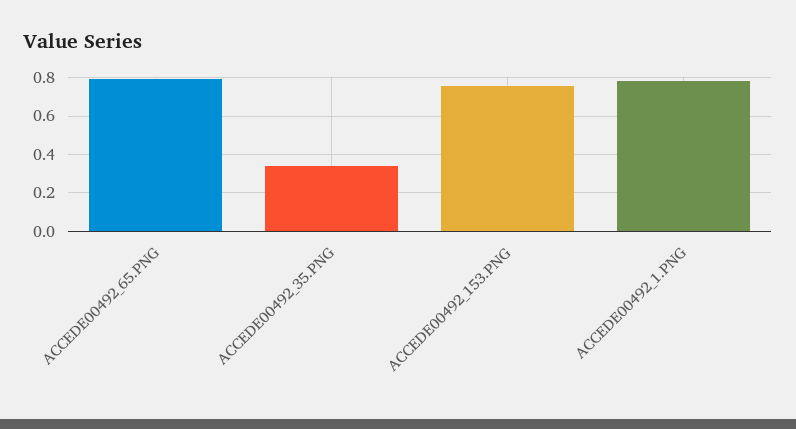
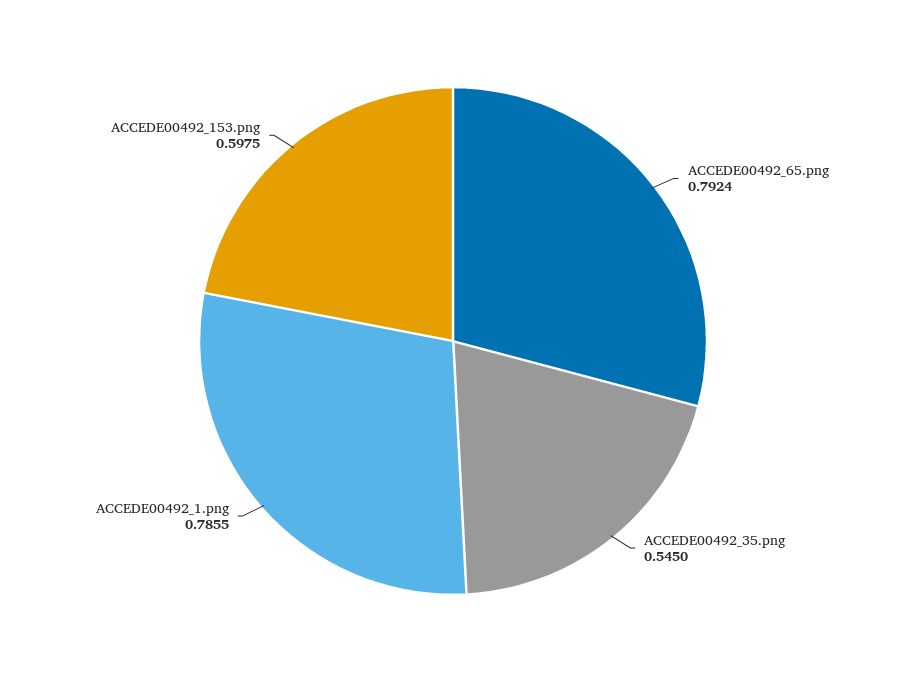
  {
    "ACCEDE00492_65.PNG": 0.7924,
-   "ACCEDE00492_35.PNG": 0.35,
+   "ACCEDE00492_35.PNG": 0.545,
-   "ACCEDE00492_153.PNG": 0.75,
+   "ACCEDE00492_153.PNG": 0.5975,
    "ACCEDE00492_1.PNG": 0.7855
  }

